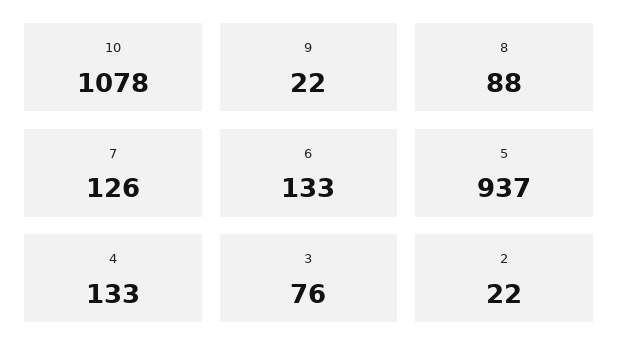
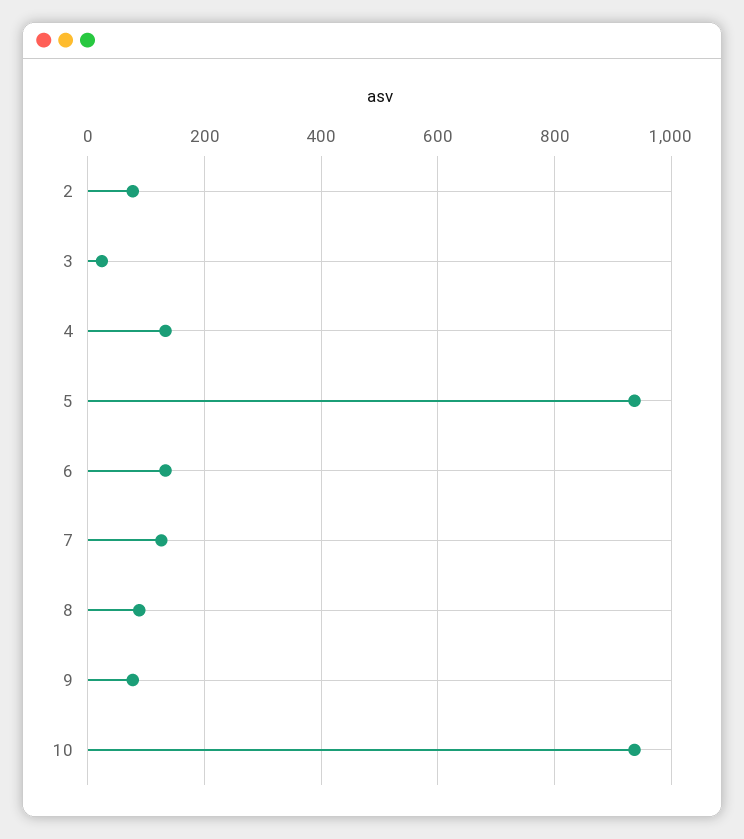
  {
-   "10": 1078,
+   "10": 940,
-   "9": 22,
+   "9": 80,
    "8": 88,
    "7": 126,
    "6": 133,
    "5": 937,
    "4": 133,
-   "3": 76,
+   "3": 20,
-   "2": 22
+   "2": 80
  }

